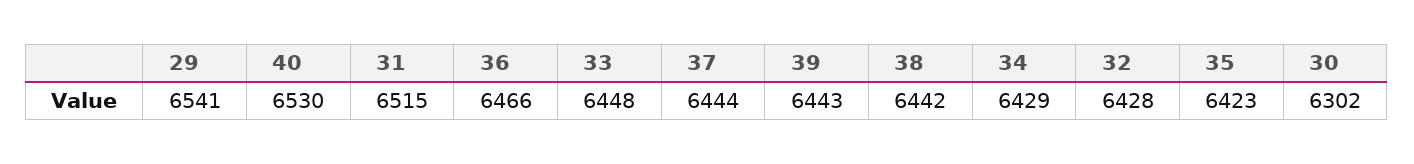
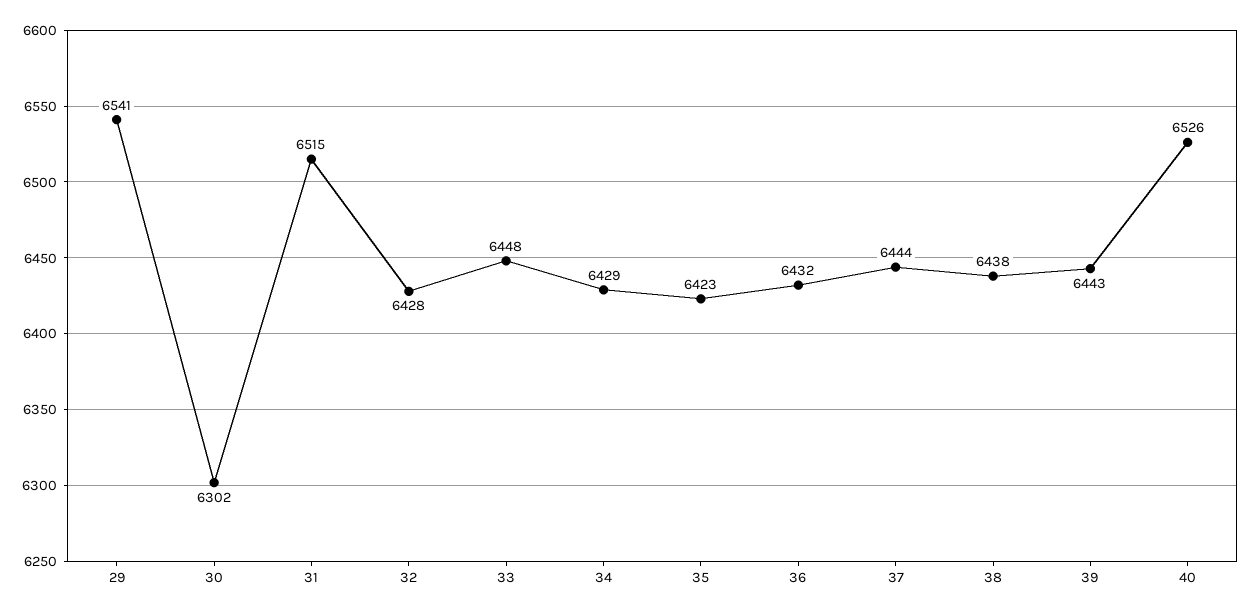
  {
    "29": 6541,
-   "40": 6530,
+   "40": 6526,
    "31": 6515,
-   "36": 6466,
+   "36": 6432,
    "33": 6448,
    "37": 6444,
    "39": 6443,
-   "38": 6442,
+   "38": 6438,
    "34": 6429,
    "32": 6428,
    "35": 6423,
    "30": 6302
  }

